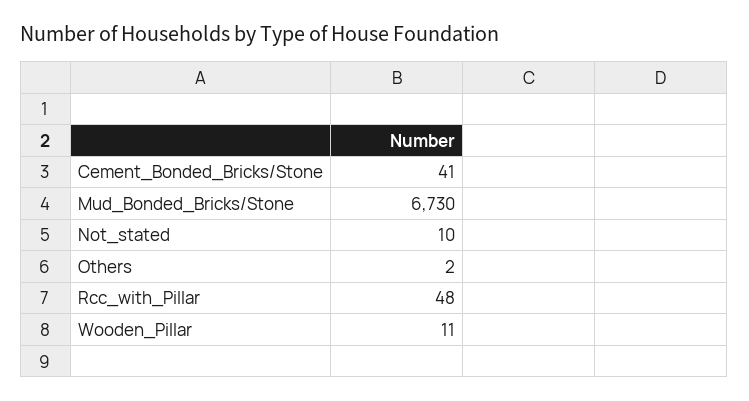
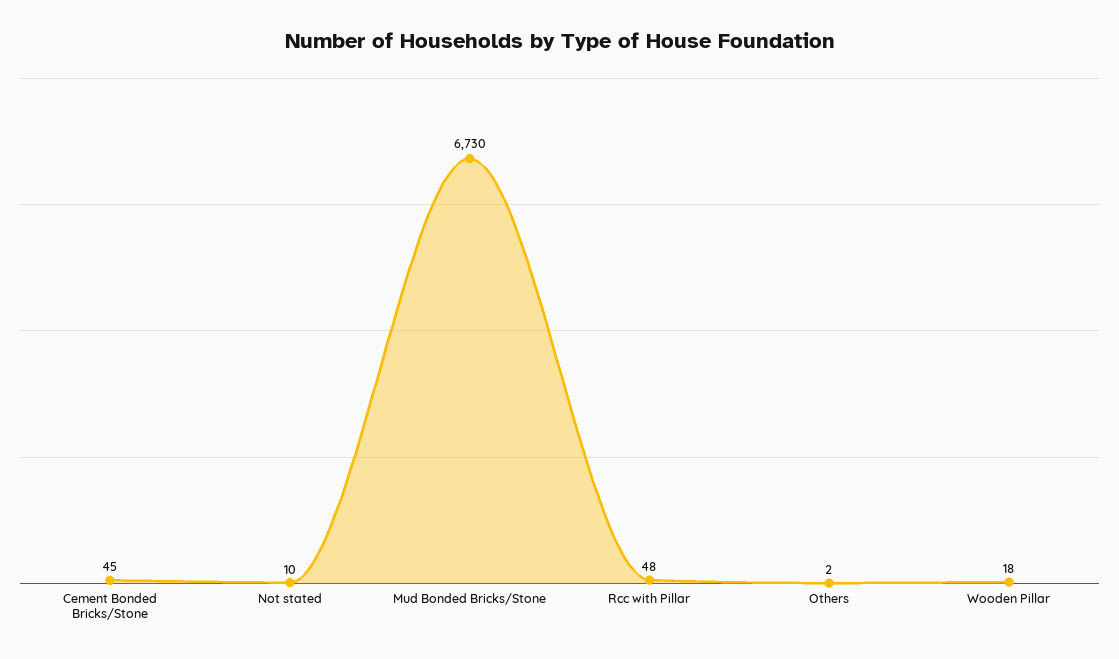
  {
-   "Cement_Bonded_Bricks/Stone": 41,
+   "Cement_Bonded_Bricks/Stone": 45,
    "Mud_Bonded_Bricks/Stone": 6730,
    "Not_stated": 10,
    "Others": 2,
    "Rcc_with_Pillar": 48,
-   "Wooden_Pillar": 11
+   "Wooden_Pillar": 18
  }

